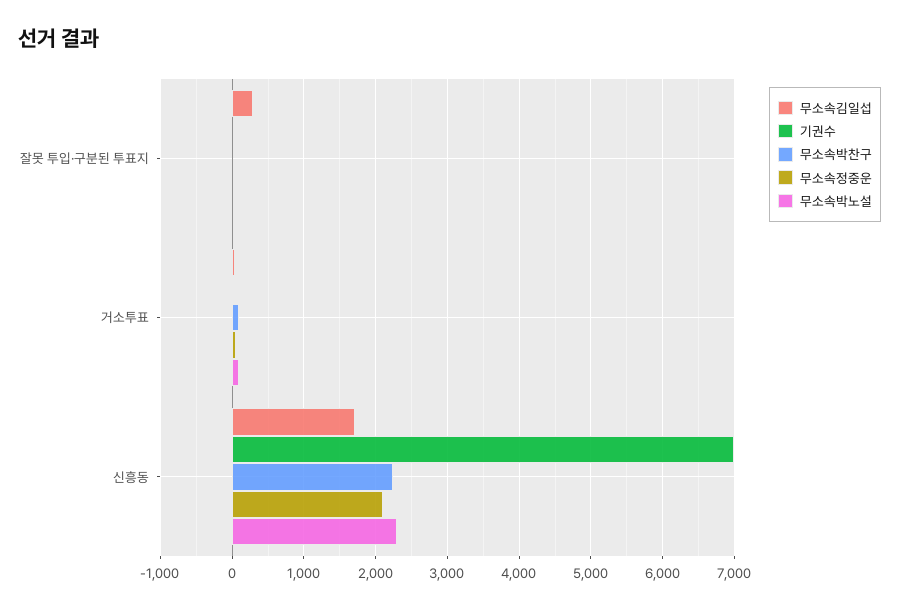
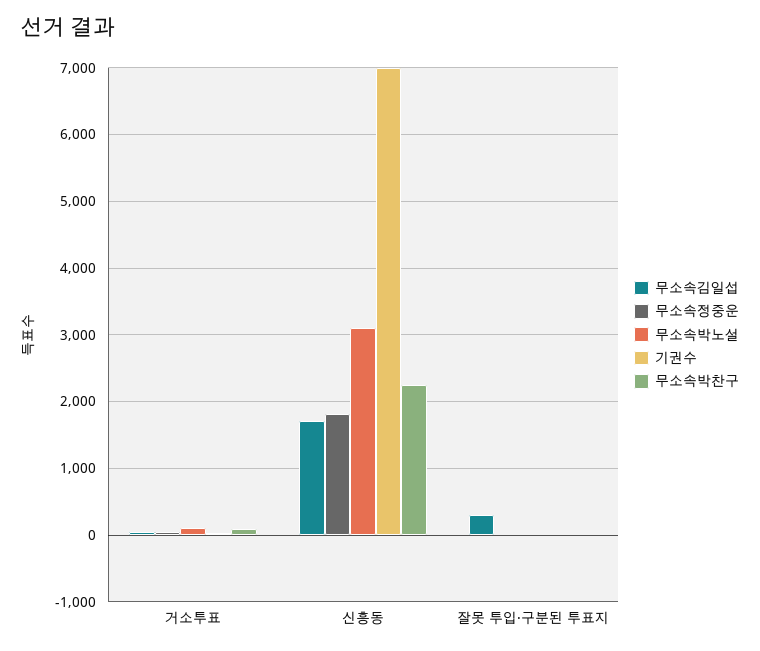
  {
    "무소속김일섭": {
      "잘못 투입·구분된 투표지": 300,
      "거소투표": 0,
      "신흥동": 1700
    },
    "기권수": {
      "잘못 투입·구분된 투표지": 0,
      "거소투표": 0,
      "신흥동": 7000
    },
    "무소속박찬구": {
      "잘못 투입·구분된 투표지": 0,
      "거소투표": 100,
      "신흥동": 2200
    },
    "무소속정중운": {
      "잘못 투입·구분된 투표지": 0,
      "거소투표": 100,
-     "신흥동": 2100
+     "신흥동": 1800
    },
    "무소속박노설": {
      "잘못 투입·구분된 투표지": 0,
      "거소투표": 100,
-     "신흥동": 2300
+     "신흥동": 3100
    }
  }

